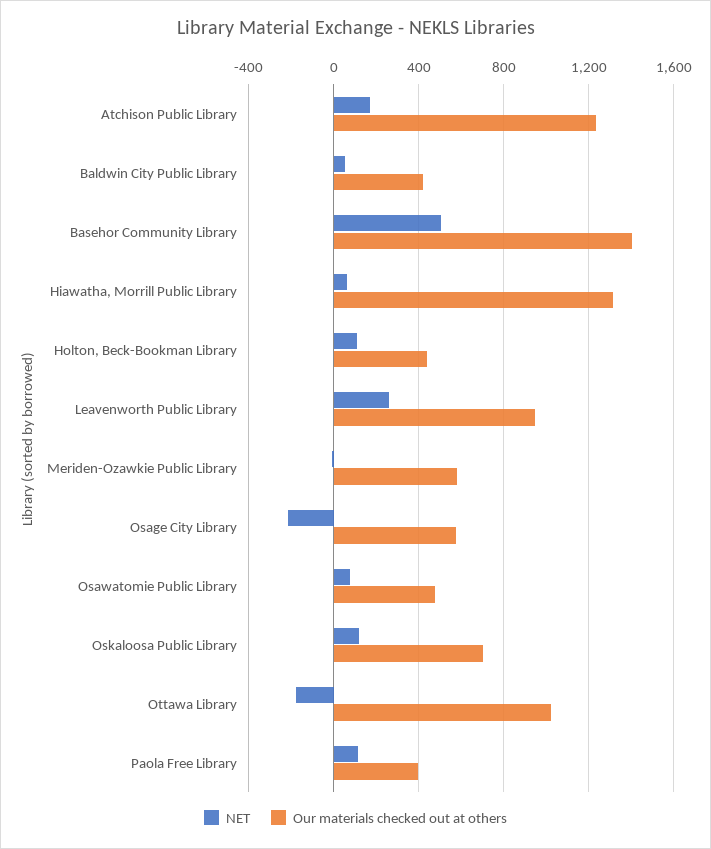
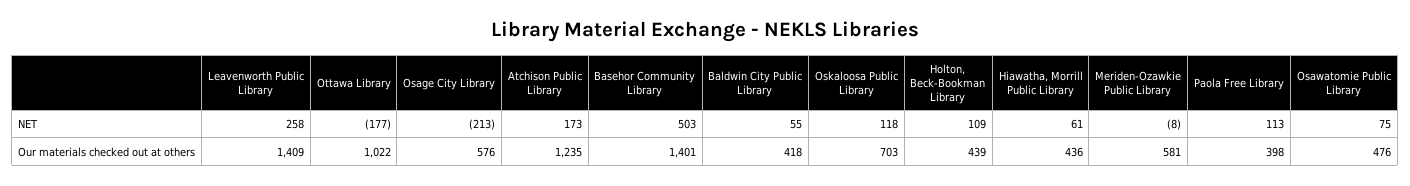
  {
    "NET": {
      "Atchison Public Library": 173,
      "Baldwin City Public Library": 55,
      "Basehor Community Library": 503,
      "Hiawatha, Morrill Public Library": 61,
      "Holton, Beck-Bookman Library": 109,
      "Leavenworth Public Library": 258,
      "Meriden-Ozawkie Public Library": -8,
      "Osage City Library": -213,
      "Osawatomie Public Library": 75,
      "Oskaloosa Public Library": 118,
      "Ottawa Library": -177,
      "Paola Free Library": 113
    },
    "Our materials checked out at others": {
      "Atchison Public Library": 1235,
      "Baldwin City Public Library": 418,
      "Basehor Community Library": 1401,
-     "Hiawatha, Morrill Public Library": 1300,
+     "Hiawatha, Morrill Public Library": 436,
      "Holton, Beck-Bookman Library": 439,
-     "Leavenworth Public Library": 950,
+     "Leavenworth Public Library": 1409,
      "Meriden-Ozawkie Public Library": 581,
      "Osage City Library": 576,
      "Osawatomie Public Library": 476,
      "Oskaloosa Public Library": 703,
      "Ottawa Library": 1022,
      "Paola Free Library": 398
    }
  }

